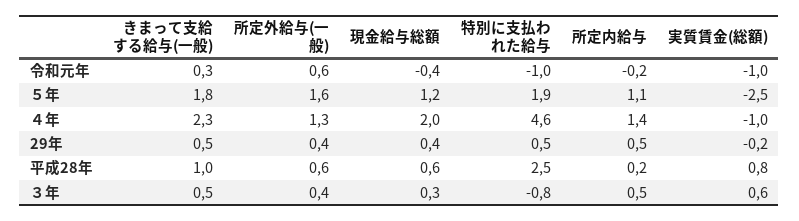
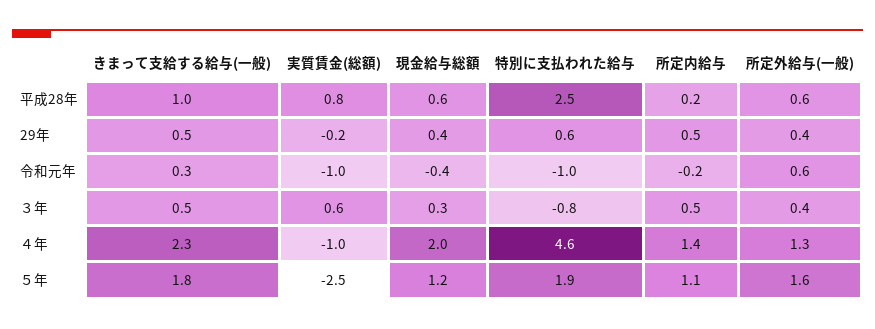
  {
    "きまって支給する給与(一般)": {
      "令和元年": 0.3,
      "５年": 1.8,
      "４年": 2.3,
      "29年": 0.5,
      "平成28年": 1,
      "３年": 0.5
    },
    "所定外給与(一般)": {
      "令和元年": 0.6,
      "５年": 1.6,
      "４年": 1.3,
      "29年": 0.4,
      "平成28年": 0.6,
      "３年": 0.4
    },
    "現金給与総額": {
      "令和元年": -0.4,
      "５年": 1.2,
      "４年": 2,
      "29年": 0.4,
      "平成28年": 0.6,
      "３年": 0.3
    },
    "特別に支払われた給与": {
      "令和元年": -1,
      "５年": 1.9,
      "４年": 4.6,
-     "29年": 0.5,
+     "29年": 0.6,
      "平成28年": 2.5,
      "３年": -0.8
    },
    "所定内給与": {
      "令和元年": -0.2,
      "５年": 1.1,
      "４年": 1.4,
      "29年": 0.5,
      "平成28年": 0.2,
      "３年": 0.5
    },
    "実質賃金(総額)": {
      "令和元年": -1,
      "５年": -2.5,
      "４年": -1,
      "29年": -0.2,
      "平成28年": 0.8,
      "３年": 0.6
    }
  }

